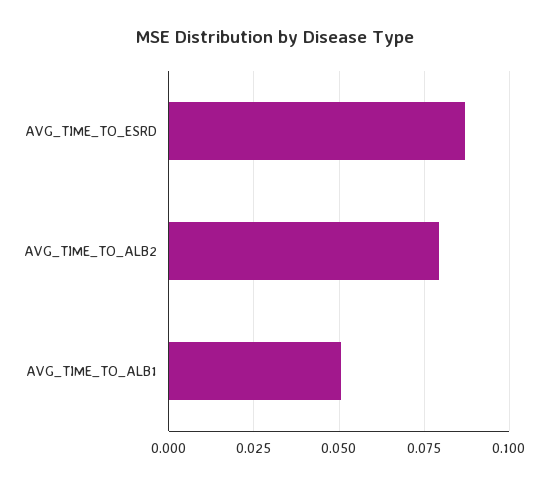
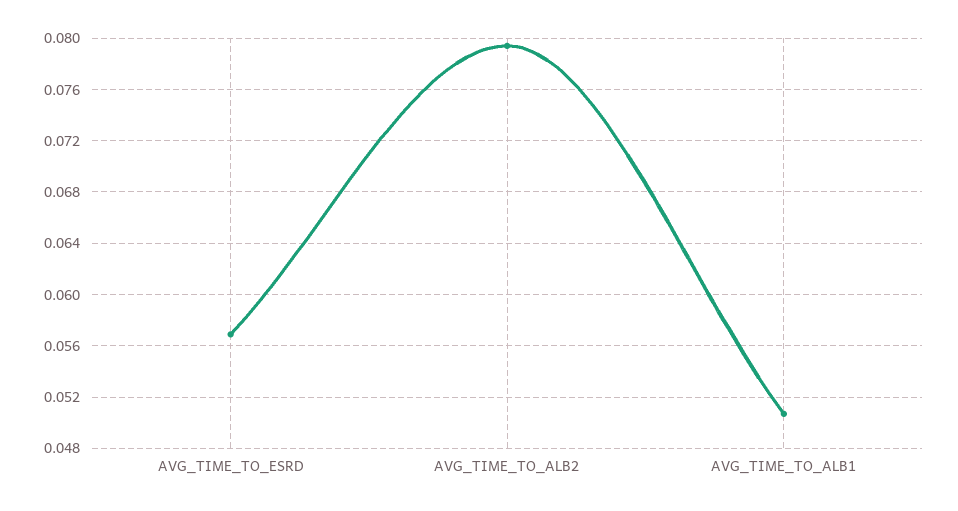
  {
-   "AVG_TIME_TO_ESRD": 0.0875,
+   "AVG_TIME_TO_ESRD": 0.057,
    "AVG_TIME_TO_ALB2": 0.0795,
    "AVG_TIME_TO_ALB1": 0.0505
  }

